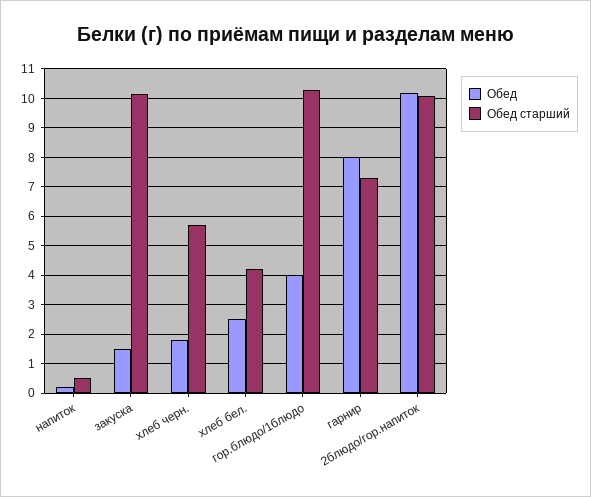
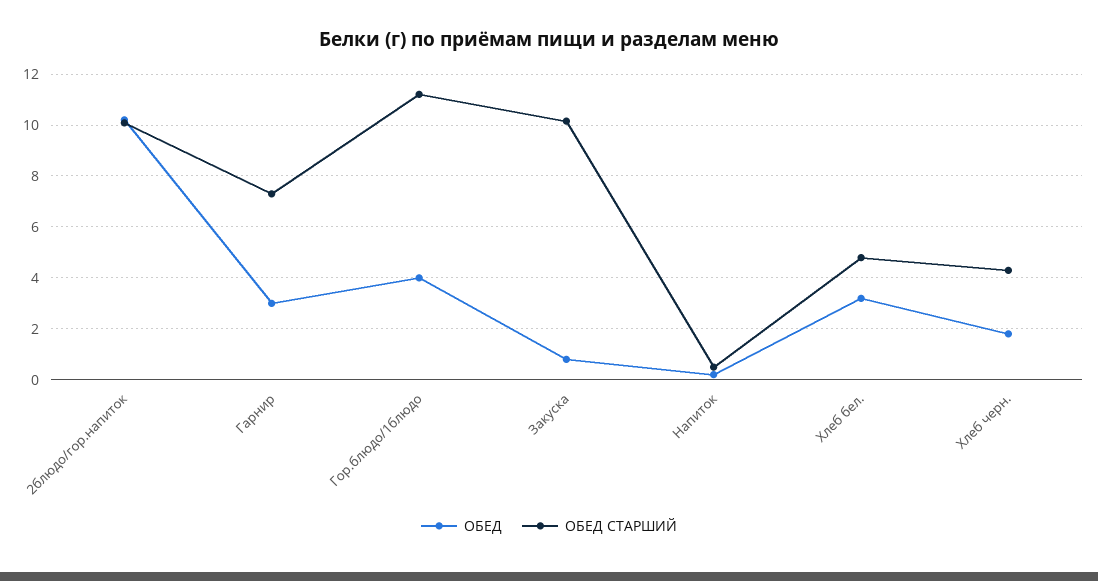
  {
    "Обед": {
      "напиток": 0.25,
-     "закуска": 1.5,
+     "закуска": 0.75,
      "хлеб черн.": 1.75,
-     "хлеб бел.": 2.5,
+     "хлеб бел.": 3.25,
      "гор.блюдо/1блюдо": 4,
-     "гарнир": 8,
+     "гарнир": 3,
      "2блюдо/гор.напиток": 10.25
    },
    "Обед старший": {
      "напиток": 0.5,
      "закуска": 10.25,
-     "хлеб черн.": 5.75,
+     "хлеб черн.": 4.25,
-     "хлеб бел.": 4.25,
+     "хлеб бел.": 4.75,
-     "гор.блюдо/1блюдо": 10.25,
+     "гор.блюдо/1блюдо": 11.25,
      "гарнир": 7.25,
      "2блюдо/гор.напиток": 10
    }
  }

